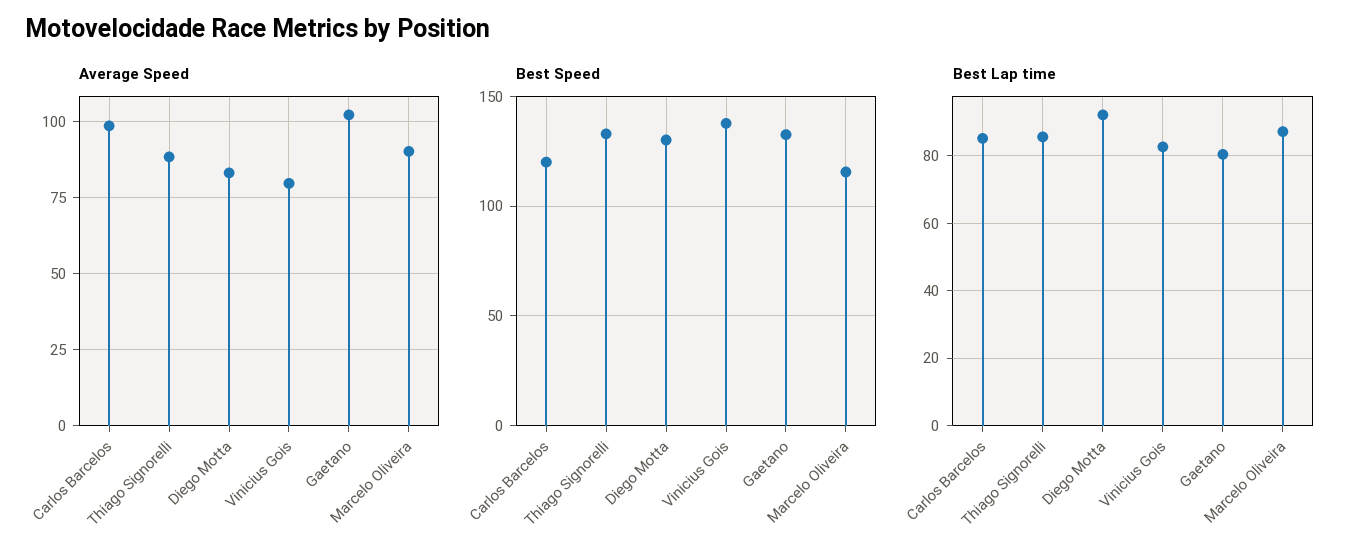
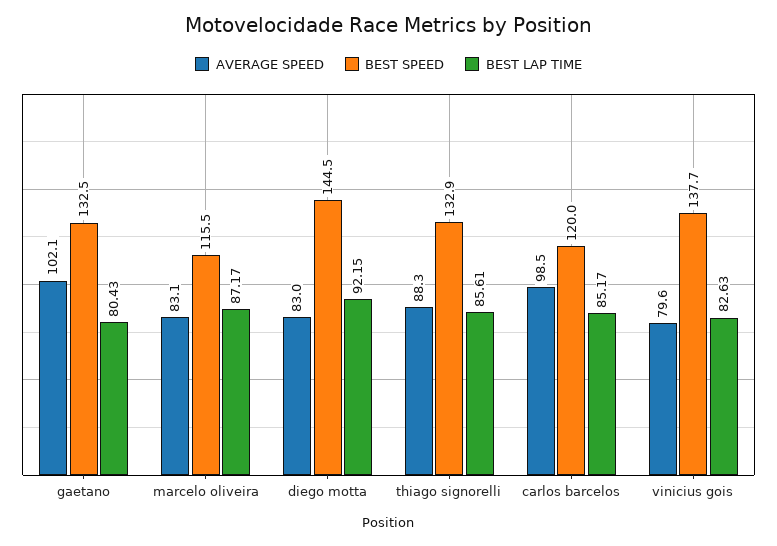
  {
    "Average Speed": {
      "Carlos Barcelos": 98.5,
      "Thiago Signorelli": 88.3,
      "Diego Motta": 83,
      "Vinicius Gois": 79.6,
      "Gaetano": 102.1,
-     "Marcelo Oliveira": 90
+     "Marcelo Oliveira": 83.1
    },
    "Best Speed": {
      "Carlos Barcelos": 120,
      "Thiago Signorelli": 132.9,
-     "Diego Motta": 130,
+     "Diego Motta": 144.5,
      "Vinicius Gois": 137.7,
      "Gaetano": 132.5,
      "Marcelo Oliveira": 115.5
    },
    "Best Lap time": {
      "Carlos Barcelos": 85.17,
      "Thiago Signorelli": 85.61,
      "Diego Motta": 92.15,
      "Vinicius Gois": 82.63,
      "Gaetano": 80.43,
      "Marcelo Oliveira": 87.17
    }
  }

